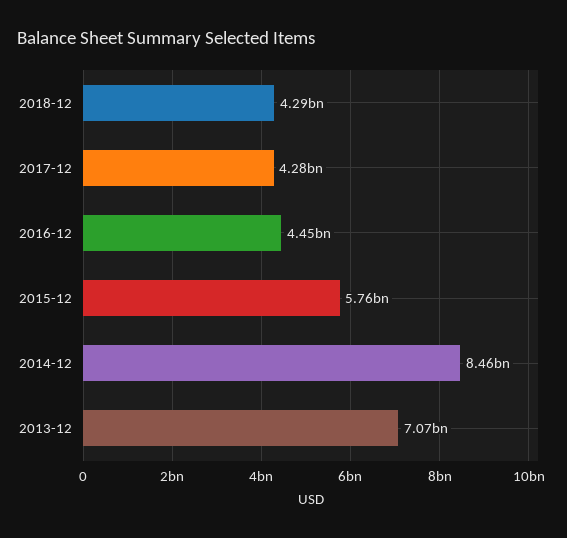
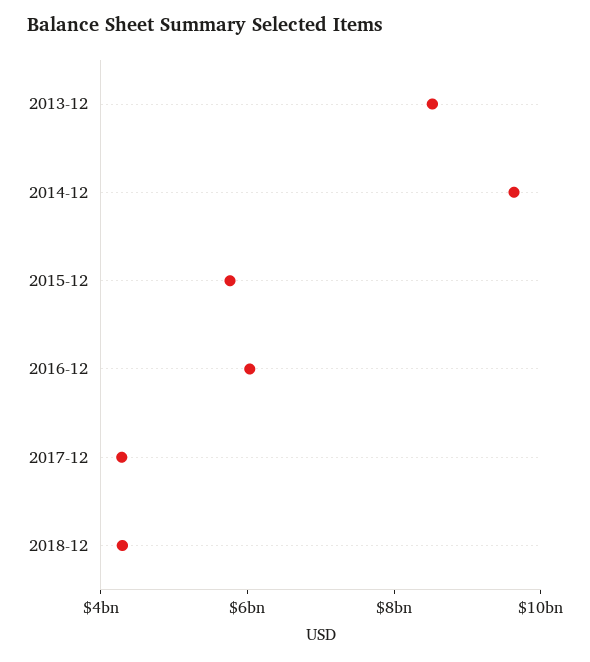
  {
    "2018-12": 4290000000,
    "2017-12": 4280000000,
-   "2016-12": 4450000000,
+   "2016-12": 6000000000,
    "2015-12": 5760000000,
-   "2014-12": 8460000000,
+   "2014-12": 9500000000,
-   "2013-12": 7070000000
+   "2013-12": 8500000000
  }

